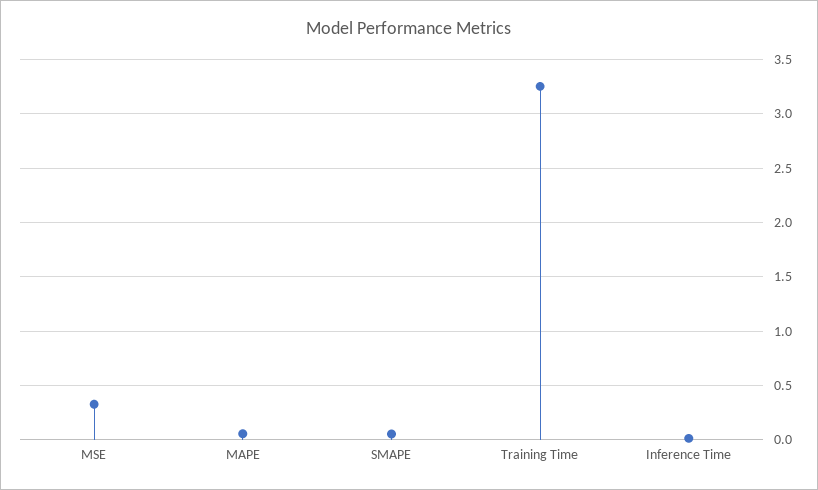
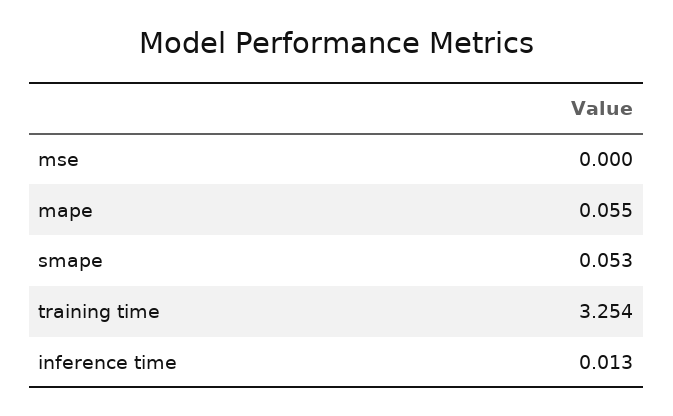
  {
-   "MSE": 0.3,
+   "MSE": 0,
    "MAPE": 0.055,
    "SMAPE": 0.053,
    "Training Time": 3.254,
    "Inference Time": 0.013
  }

